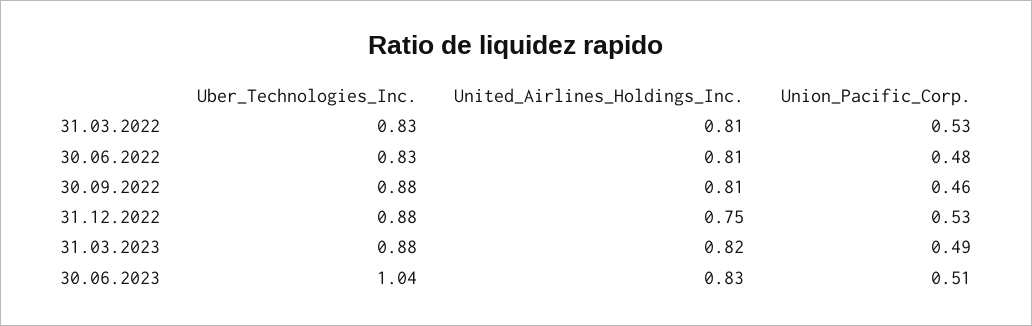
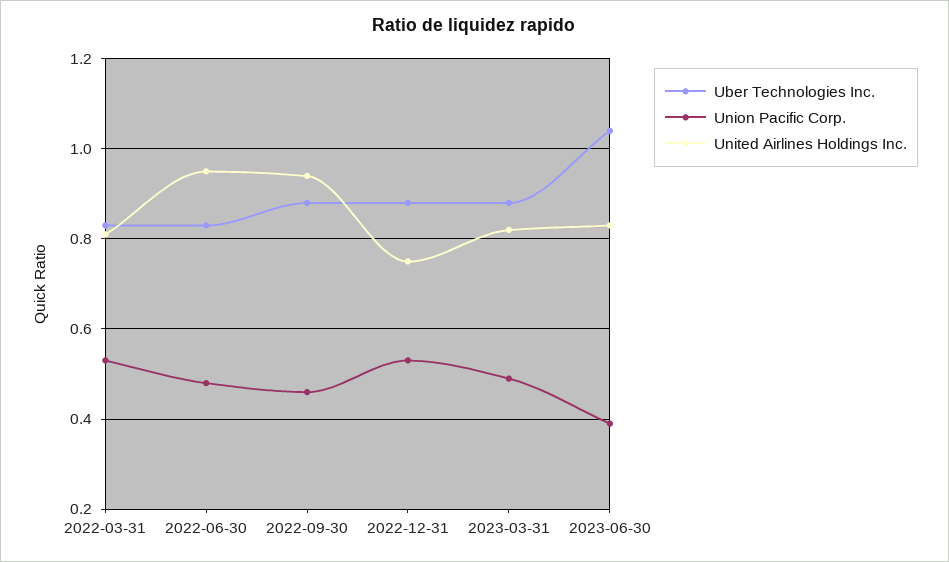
  {
    "Uber_Technologies_Inc.": {
      "31.03.2022": 0.83,
      "30.06.2022": 0.83,
      "30.09.2022": 0.88,
      "31.12.2022": 0.88,
      "31.03.2023": 0.88,
      "30.06.2023": 1.04
    },
    "United_Airlines_Holdings_Inc.": {
      "31.03.2022": 0.81,
-     "30.06.2022": 0.81,
+     "30.06.2022": 0.95,
-     "30.09.2022": 0.81,
+     "30.09.2022": 0.95,
      "31.12.2022": 0.75,
      "31.03.2023": 0.82,
      "30.06.2023": 0.83
    },
    "Union_Pacific_Corp.": {
      "31.03.2022": 0.53,
      "30.06.2022": 0.48,
      "30.09.2022": 0.46,
      "31.12.2022": 0.53,
      "31.03.2023": 0.49,
-     "30.06.2023": 0.51
+     "30.06.2023": 0.4
    }
  }

